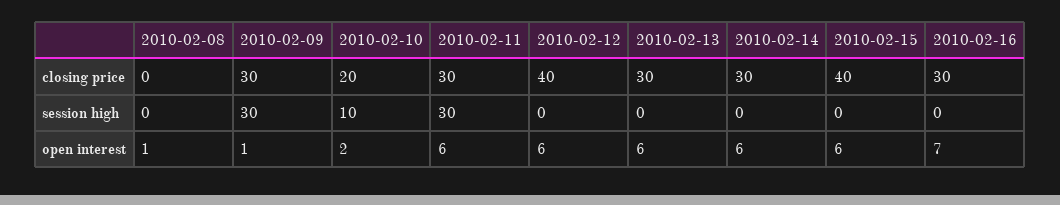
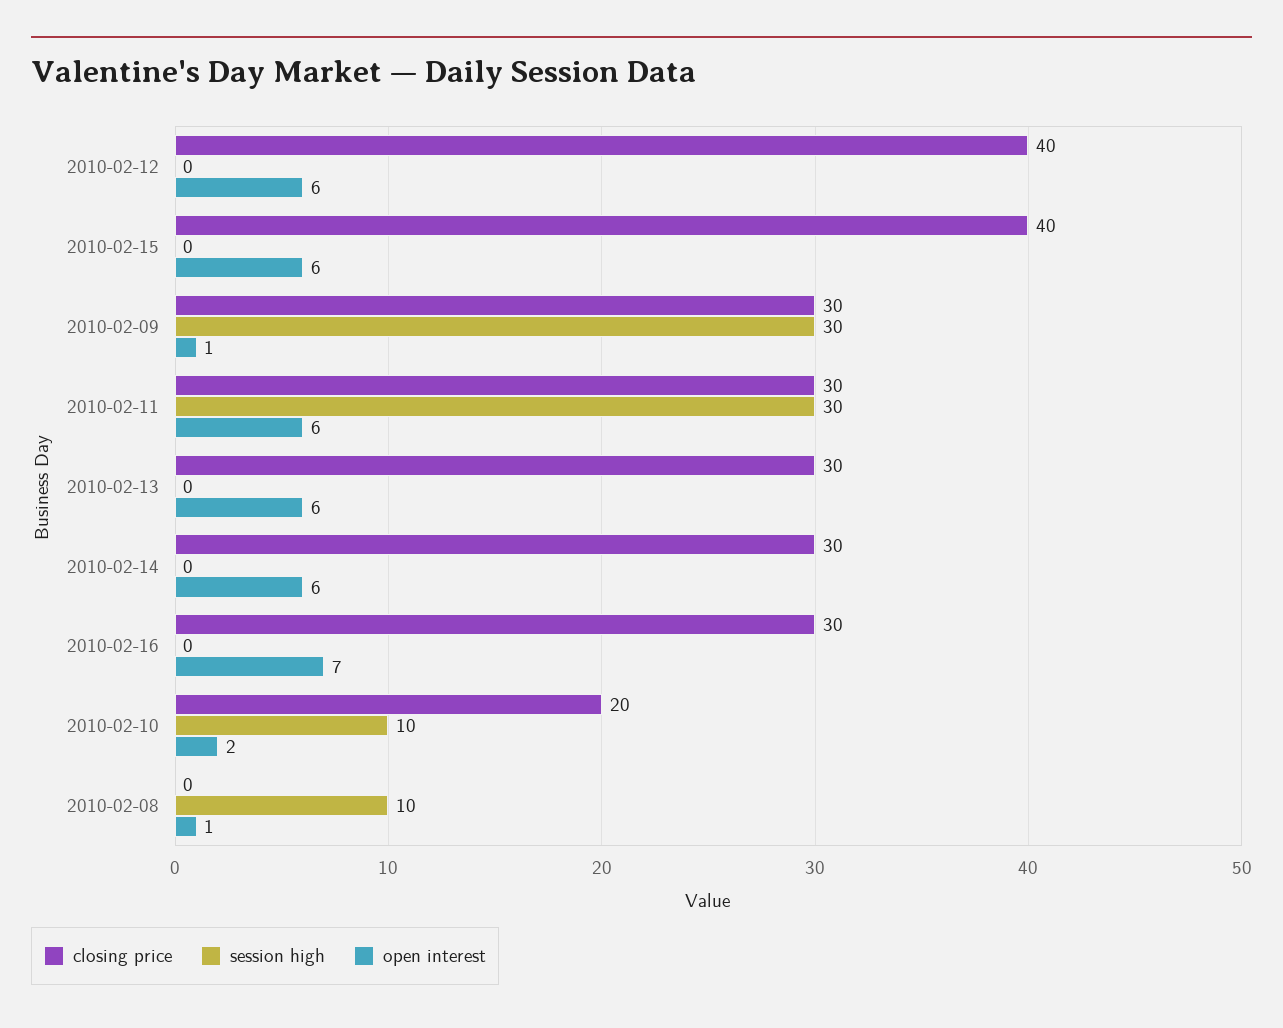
  {
    "closing price": {
      "2010-02-08": 0,
      "2010-02-09": 30,
      "2010-02-10": 20,
      "2010-02-11": 30,
      "2010-02-12": 40,
      "2010-02-13": 30,
      "2010-02-14": 30,
      "2010-02-15": 40,
      "2010-02-16": 30
    },
    "session high": {
-     "2010-02-08": 0,
+     "2010-02-08": 10,
      "2010-02-09": 30,
      "2010-02-10": 10,
      "2010-02-11": 30,
      "2010-02-12": 0,
      "2010-02-13": 0,
      "2010-02-14": 0,
      "2010-02-15": 0,
      "2010-02-16": 0
    },
    "open interest": {
      "2010-02-08": 1,
      "2010-02-09": 1,
      "2010-02-10": 2,
      "2010-02-11": 6,
      "2010-02-12": 6,
      "2010-02-13": 6,
      "2010-02-14": 6,
      "2010-02-15": 6,
      "2010-02-16": 7
    }
  }

